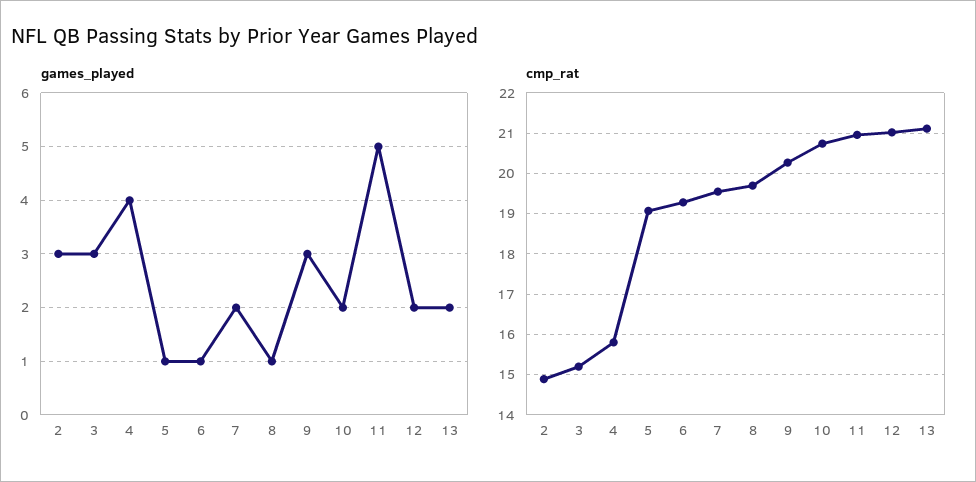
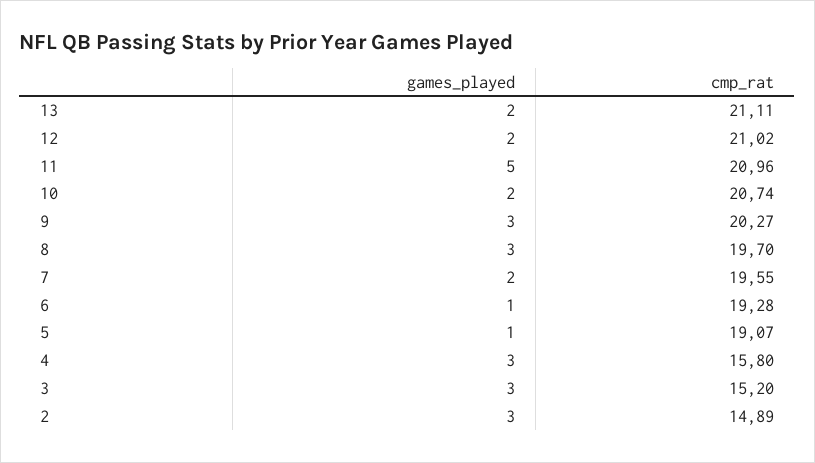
  {
    "games_played": {
      "2": 3,
      "3": 3,
-     "4": 4,
+     "4": 3,
      "5": 1,
      "6": 1,
      "7": 2,
-     "8": 1,
+     "8": 3,
      "9": 3,
      "10": 2,
      "11": 5,
      "12": 2,
      "13": 2
    },
    "cmp_rat": {
      "2": 14.89,
      "3": 15.2,
      "4": 15.8,
      "5": 19.07,
      "6": 19.28,
      "7": 19.55,
      "8": 19.7,
      "9": 20.27,
      "10": 20.74,
      "11": 20.96,
      "12": 21.02,
      "13": 21.11
    }
  }

